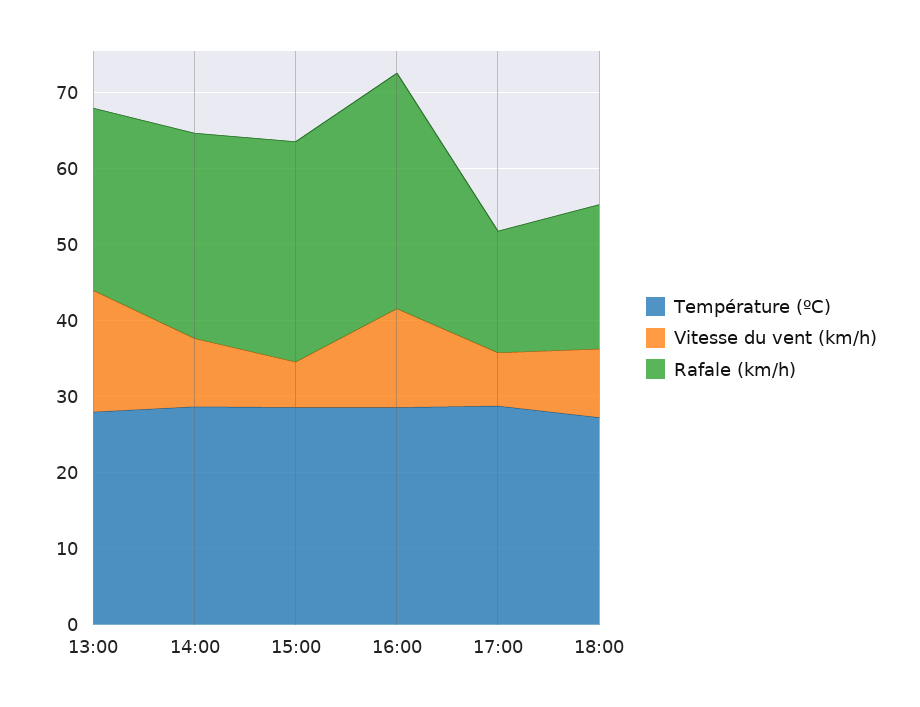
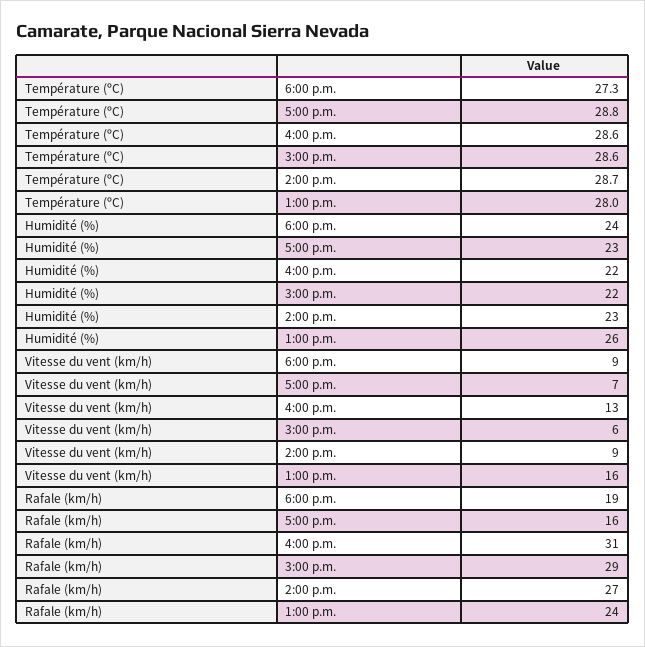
  {
    "Température (ºC)": {
      "13:00": 28,
      "14:00": 28.7,
      "15:00": 28.6,
      "16:00": 28.6,
      "17:00": 28.8,
      "18:00": 27.3
    },
    "Vitesse du vent (km/h)": {
      "13:00": 16,
      "14:00": 9,
      "15:00": 6,
      "16:00": 13,
      "17:00": 7,
      "18:00": 9
    },
    "Rafale (km/h)": {
      "13:00": 24,
      "14:00": 27,
      "15:00": 29,
      "16:00": 31,
      "17:00": 16,
      "18:00": 19
-   }
+   },
+   "Humidité (%)": {
+     "18:00": 24,
+     "17:00": 23,
+     "16:00": 22,
+     "15:00": 22,
+     "14:00": 23,
+     "13:00": 26
+   }
  }

